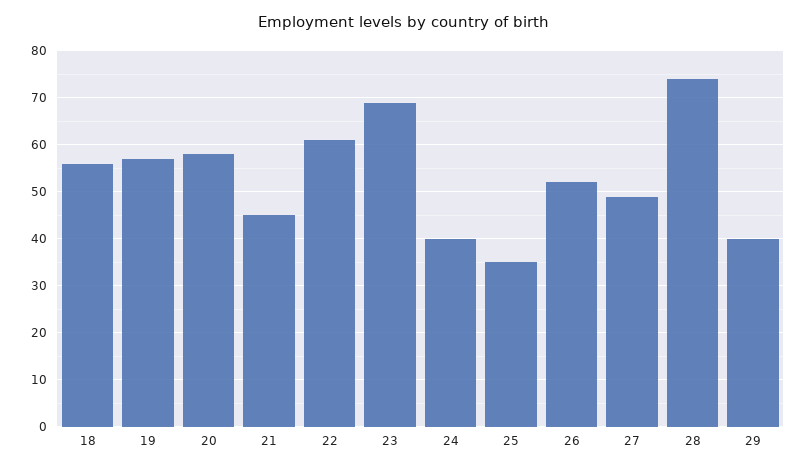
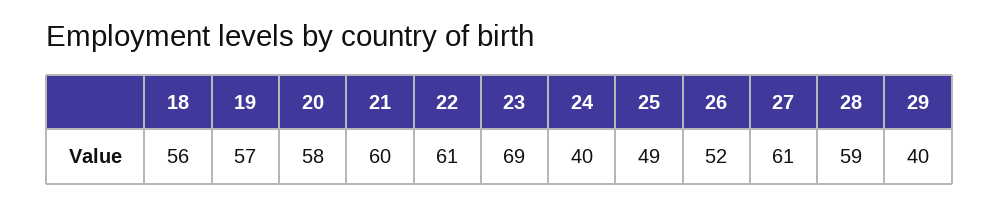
  {
    "18": 56,
    "19": 57,
    "20": 58,
-   "21": 45,
+   "21": 60,
    "22": 61,
    "23": 69,
    "24": 40,
-   "25": 35,
+   "25": 49,
    "26": 52,
-   "27": 50,
+   "27": 61,
-   "28": 75,
+   "28": 59,
    "29": 40
  }

